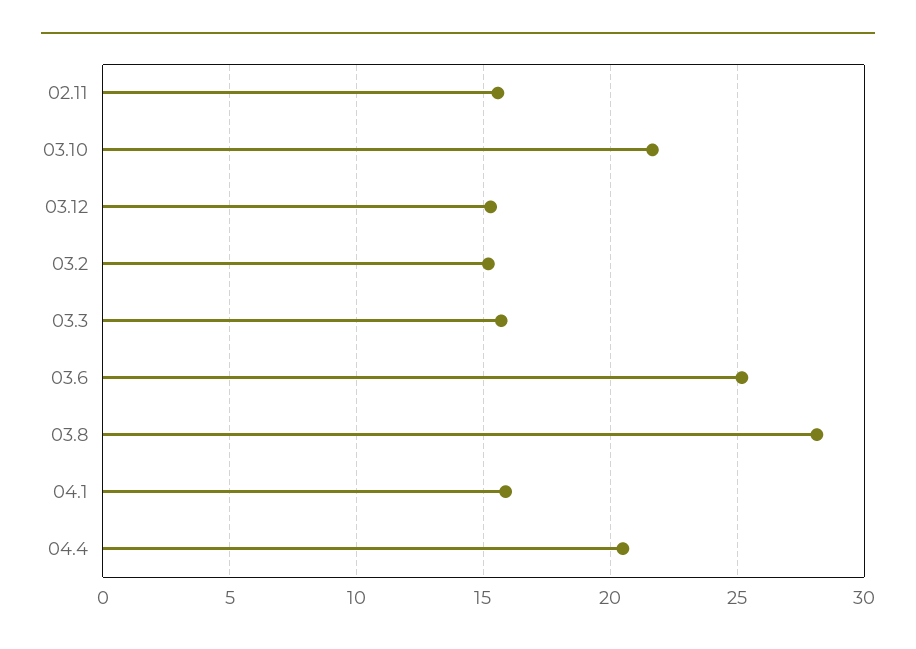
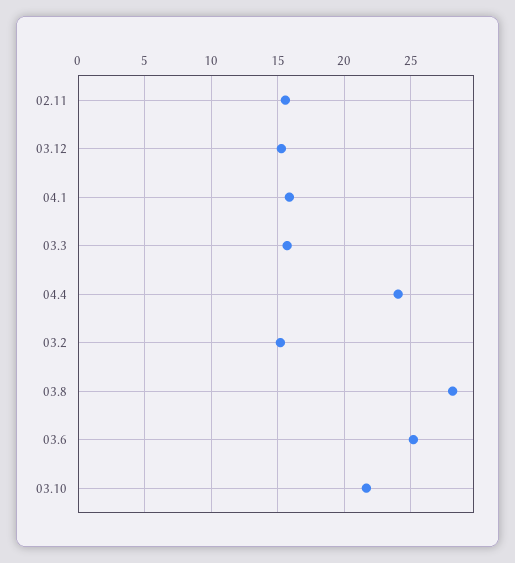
  {
    "02.11": 15.5,
    "03.10": 21.5,
    "03.12": 15.5,
    "03.2": 15,
    "03.3": 15.5,
    "03.6": 25,
    "03.8": 28,
    "04.1": 16,
-   "04.4": 20.5
+   "04.4": 24
  }

